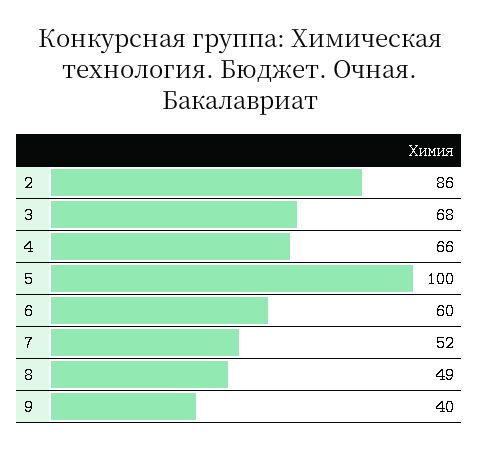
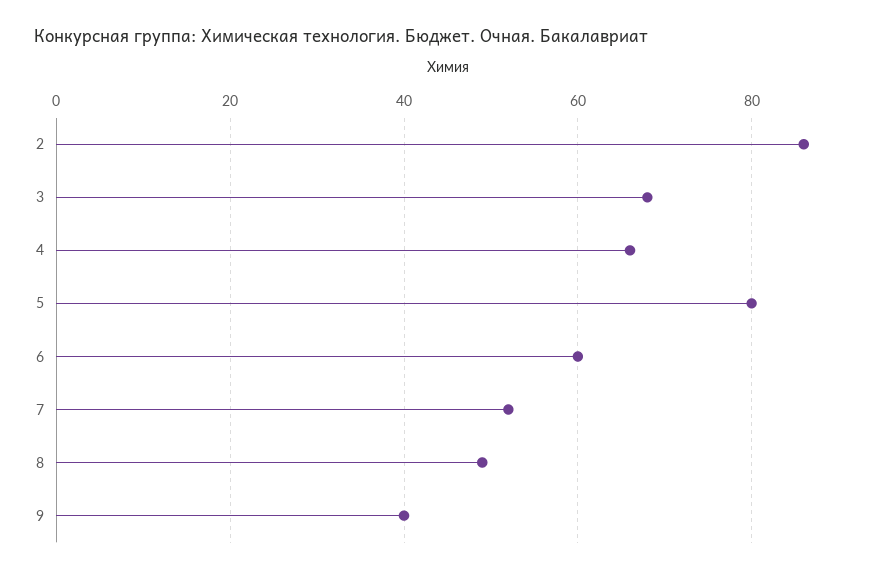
  {
    "2": 86,
    "3": 68,
    "4": 66,
-   "5": 100,
+   "5": 80,
    "6": 60,
    "7": 52,
    "8": 49,
    "9": 40
  }

